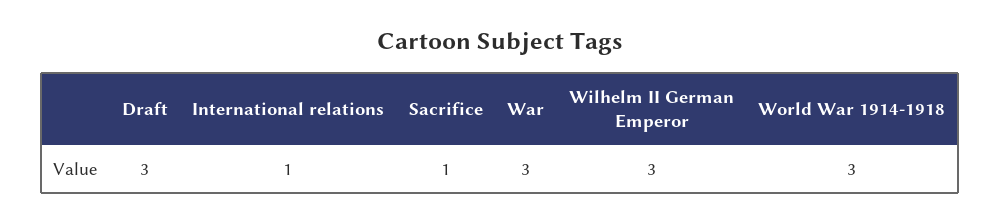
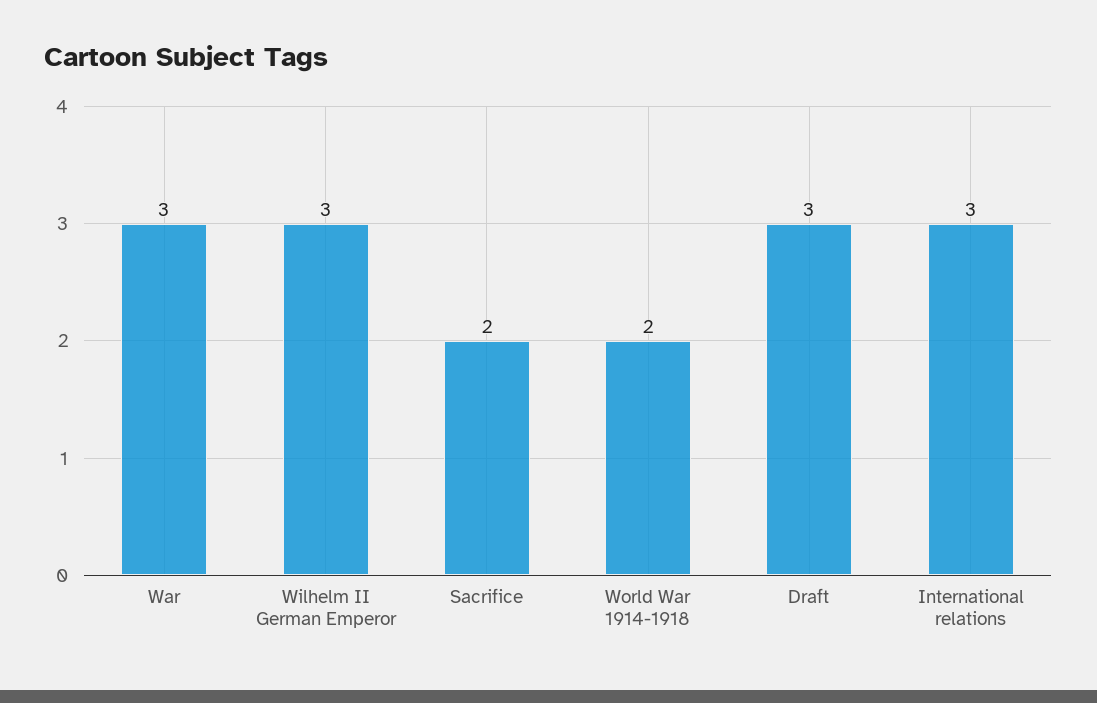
  {
    "Draft": 3,
-   "International relations": 1,
+   "International relations": 3,
-   "Sacrifice": 1,
+   "Sacrifice": 2,
    "War": 3,
    "Wilhelm II German Emperor": 3,
-   "World War 1914-1918": 3
+   "World War 1914-1918": 2
  }

